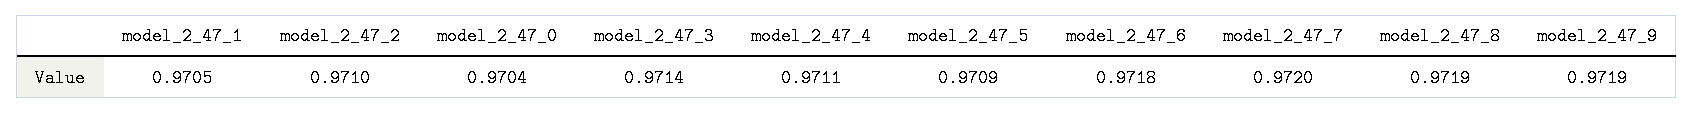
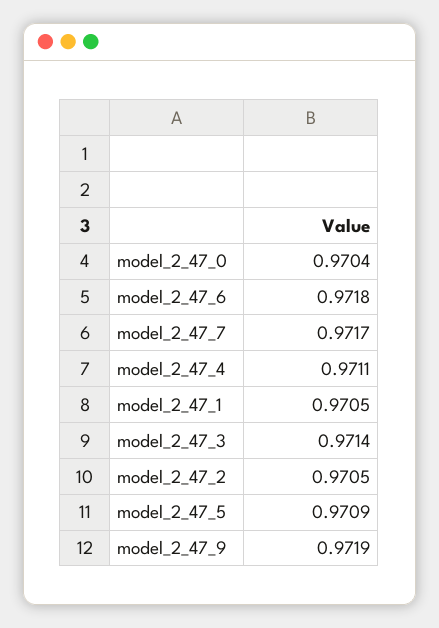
  {
    "model_2_47_1": 0.9705,
-   "model_2_47_2": 0.971,
+   "model_2_47_2": 0.9705,
    "model_2_47_0": 0.9704,
    "model_2_47_3": 0.9714,
    "model_2_47_4": 0.9711,
    "model_2_47_5": 0.9709,
    "model_2_47_6": 0.9718,
-   "model_2_47_7": 0.972,
+   "model_2_47_7": 0.9717,
-   "model_2_47_8": 0.9719,
    "model_2_47_9": 0.9719
  }

